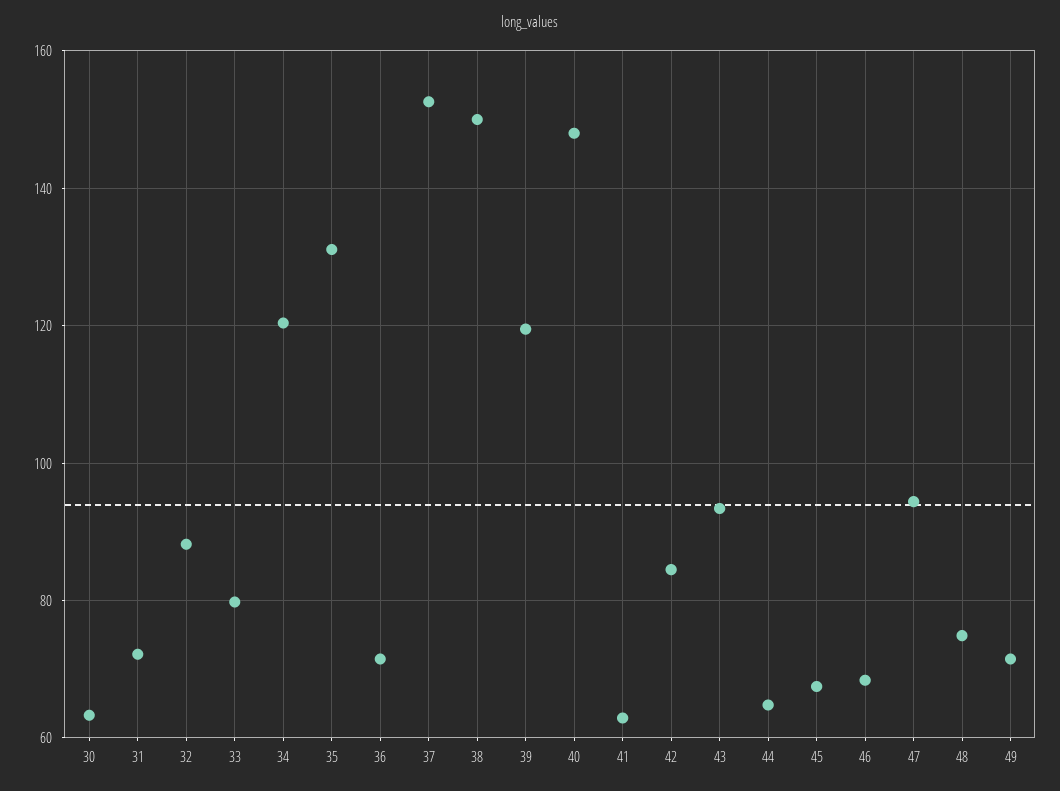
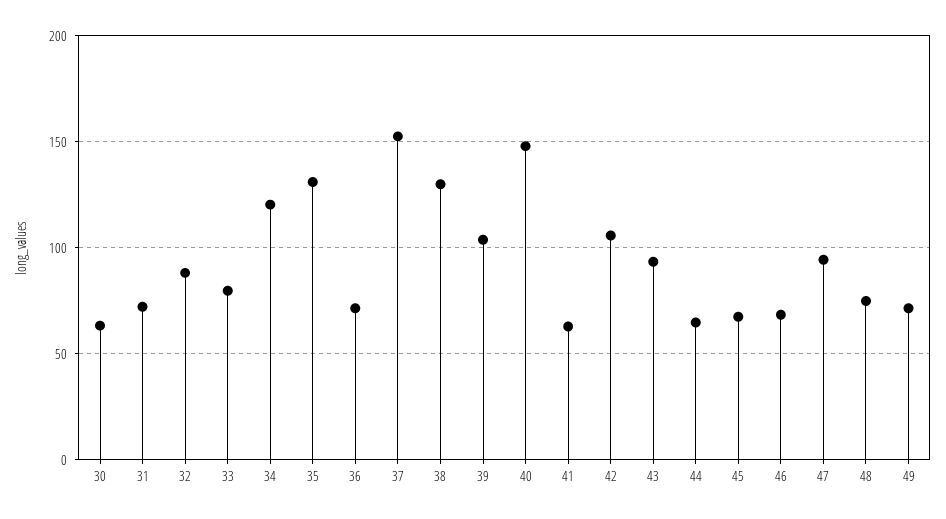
  {
    "30": 64,
    "31": 72,
    "32": 88,
    "33": 80,
    "34": 120,
    "35": 132,
    "36": 72,
    "37": 152,
-   "38": 150,
+   "38": 130,
-   "39": 120,
+   "39": 105,
    "40": 148,
    "41": 62,
-   "42": 84,
+   "42": 105,
    "43": 94,
    "44": 64,
    "45": 68,
    "46": 68,
    "47": 94,
    "48": 74,
    "49": 72
  }

